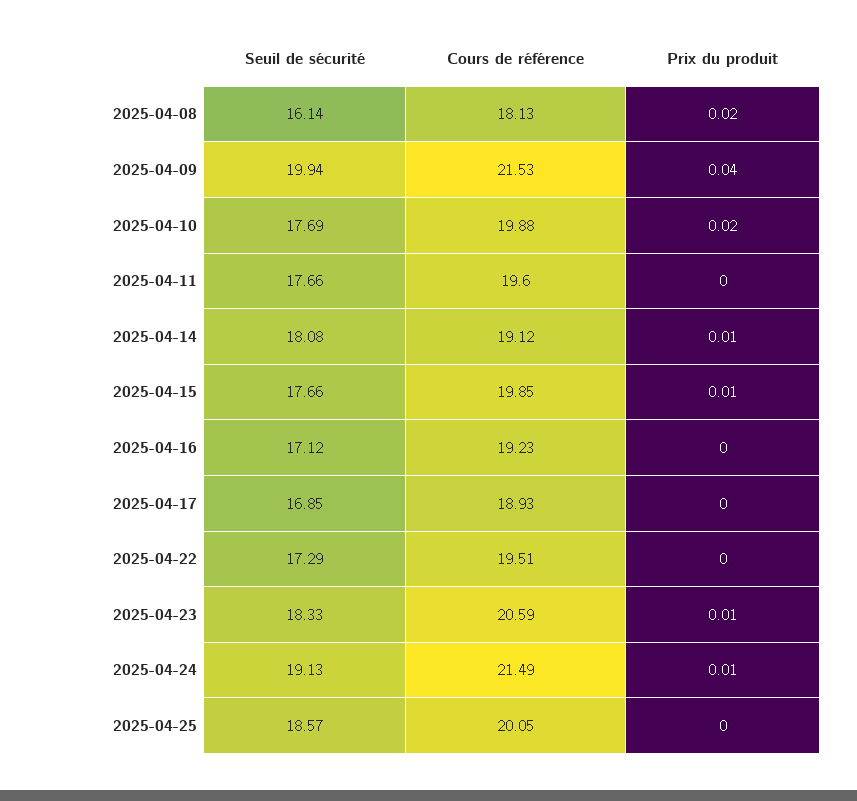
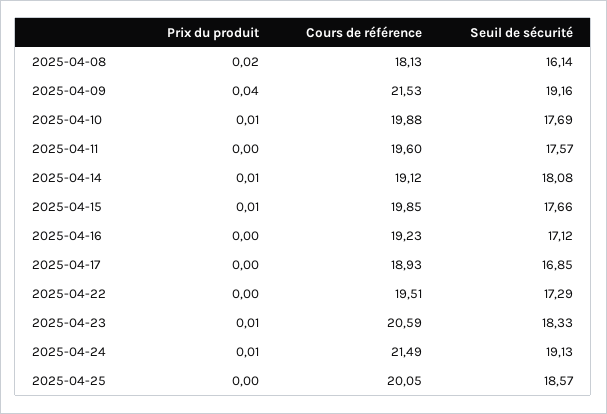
  {
    "Seuil de sécurité": {
      "2025-04-08": 16.14,
-     "2025-04-09": 19.94,
+     "2025-04-09": 19.16,
      "2025-04-10": 17.69,
-     "2025-04-11": 17.66,
+     "2025-04-11": 17.57,
      "2025-04-14": 18.08,
      "2025-04-15": 17.66,
      "2025-04-16": 17.12,
      "2025-04-17": 16.85,
      "2025-04-22": 17.29,
      "2025-04-23": 18.33,
      "2025-04-24": 19.13,
      "2025-04-25": 18.57
    },
    "Cours de référence": {
      "2025-04-08": 18.13,
      "2025-04-09": 21.53,
      "2025-04-10": 19.88,
      "2025-04-11": 19.6,
      "2025-04-14": 19.12,
      "2025-04-15": 19.85,
      "2025-04-16": 19.23,
      "2025-04-17": 18.93,
      "2025-04-22": 19.51,
      "2025-04-23": 20.59,
      "2025-04-24": 21.49,
      "2025-04-25": 20.05
    },
    "Prix du produit": {
      "2025-04-08": 0.02,
      "2025-04-09": 0.04,
-     "2025-04-10": 0.02,
+     "2025-04-10": 0.01,
      "2025-04-11": 0,
      "2025-04-14": 0.01,
      "2025-04-15": 0.01,
      "2025-04-16": 0,
      "2025-04-17": 0,
      "2025-04-22": 0,
      "2025-04-23": 0.01,
      "2025-04-24": 0.01,
      "2025-04-25": 0
    }
  }

